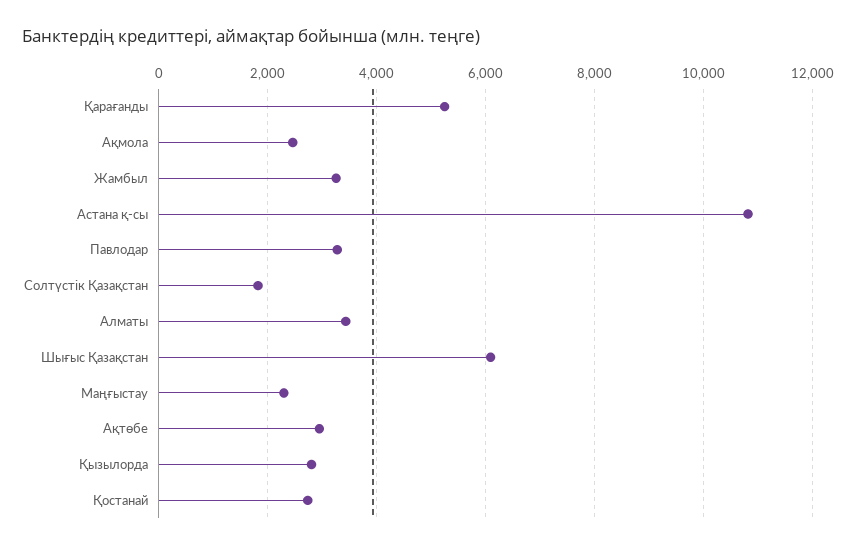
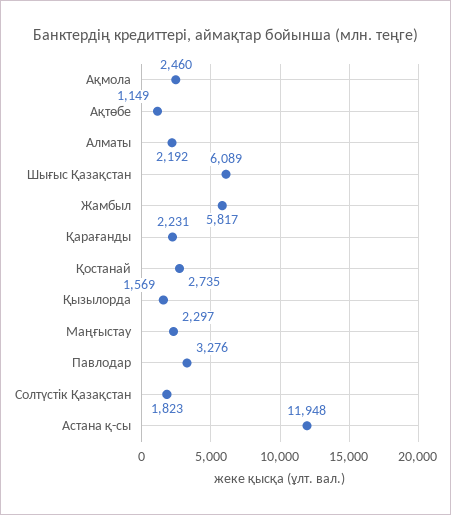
  {
-   "Қарағанды": 5200,
+   "Қарағанды": 2231,
    "Ақмола": 2460,
-   "Жамбыл": 3200,
+   "Жамбыл": 5817,
-   "Астана қ-сы": 10800,
+   "Астана қ-сы": 11948,
    "Павлодар": 3276,
    "Солтүстік Қазақстан": 1823,
-   "Алматы": 3400,
+   "Алматы": 2192,
    "Шығыс Қазақстан": 6089,
    "Маңғыстау": 2297,
-   "Ақтөбе": 3000,
+   "Ақтөбе": 1149,
-   "Қызылорда": 2800,
+   "Қызылорда": 1569,
    "Қостанай": 2735
  }

